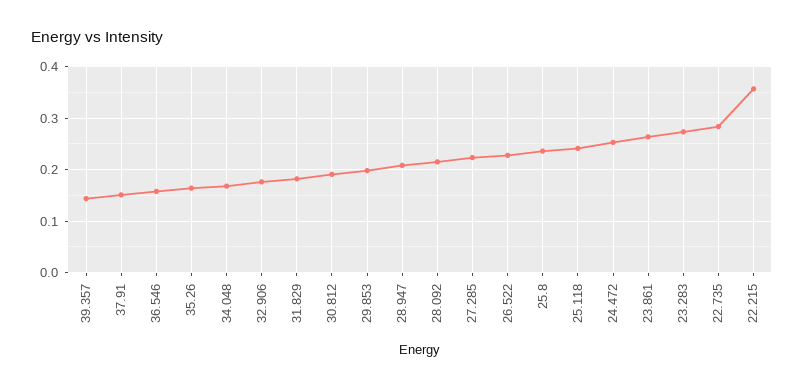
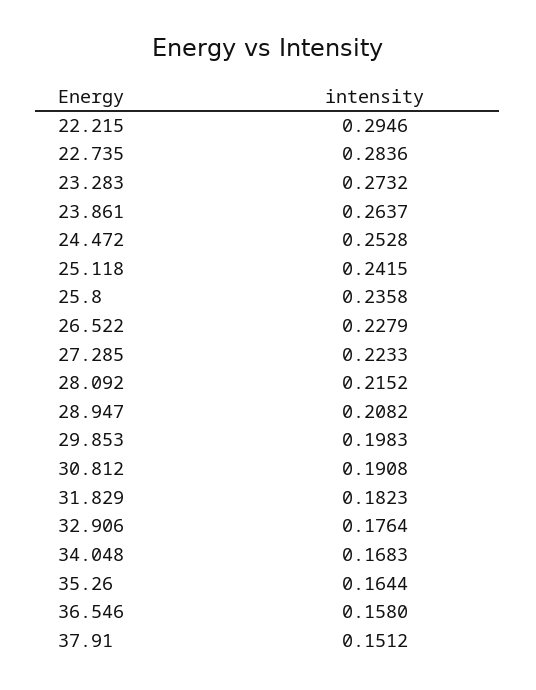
  {
-   "39.357": 0.14,
    "37.91": 0.1512,
    "36.546": 0.158,
    "35.26": 0.1644,
    "34.048": 0.1683,
    "32.906": 0.1764,
    "31.829": 0.1823,
    "30.812": 0.1908,
    "29.853": 0.1983,
    "28.947": 0.2082,
    "28.092": 0.2152,
    "27.285": 0.2233,
    "26.522": 0.2279,
    "25.8": 0.2358,
    "25.118": 0.2415,
    "24.472": 0.2528,
    "23.861": 0.2637,
    "23.283": 0.2732,
    "22.735": 0.2836,
-   "22.215": 0.36
+   "22.215": 0.2946
  }

